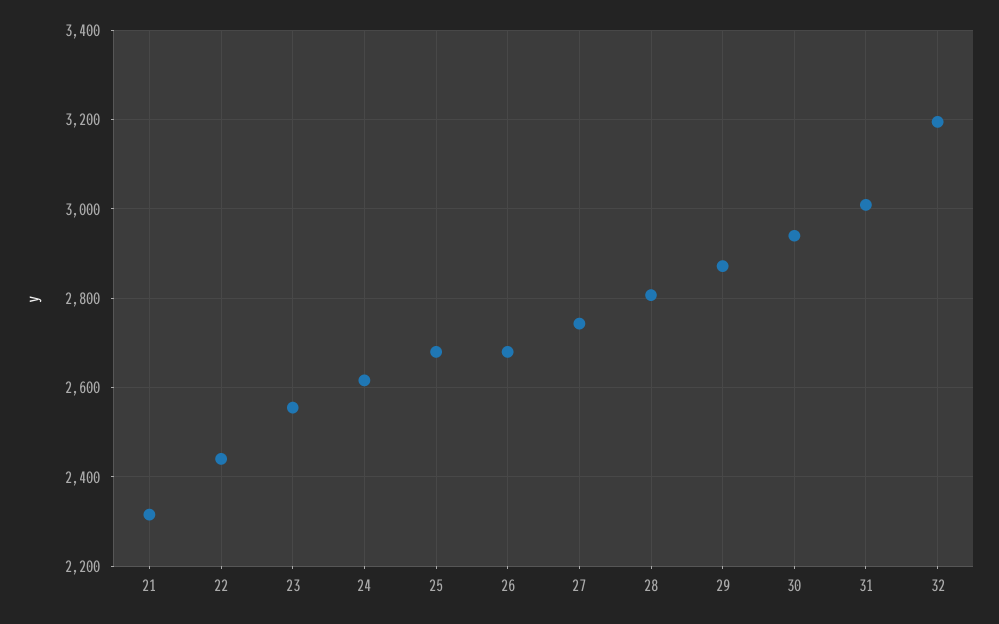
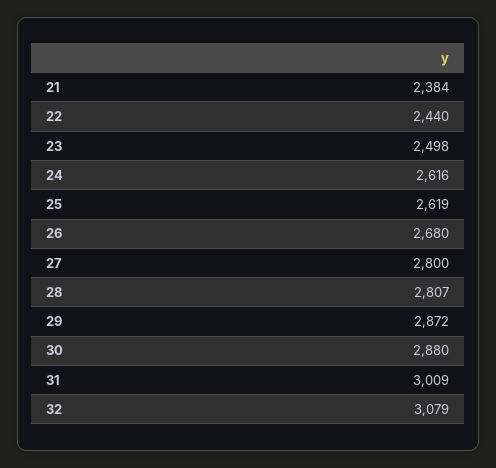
  {
-   "21": 2320,
+   "21": 2384,
    "22": 2440,
-   "23": 2560,
+   "23": 2498,
    "24": 2616,
-   "25": 2680,
+   "25": 2619,
    "26": 2680,
-   "27": 2740,
+   "27": 2800,
    "28": 2807,
    "29": 2872,
-   "30": 2940,
+   "30": 2880,
    "31": 3009,
-   "32": 3200
+   "32": 3079
  }

